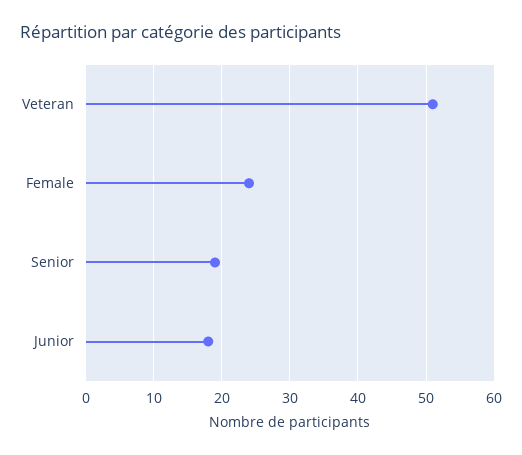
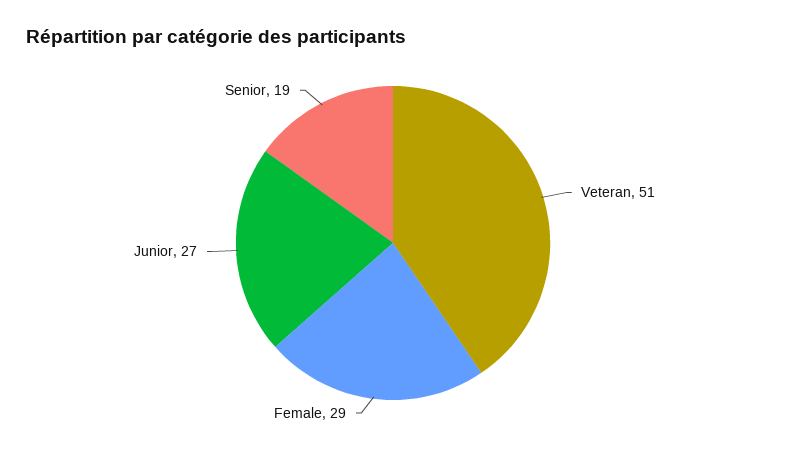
  {
    "Veteran": 51,
-   "Female": 24,
+   "Female": 29,
    "Senior": 19,
-   "Junior": 18
+   "Junior": 27
  }

